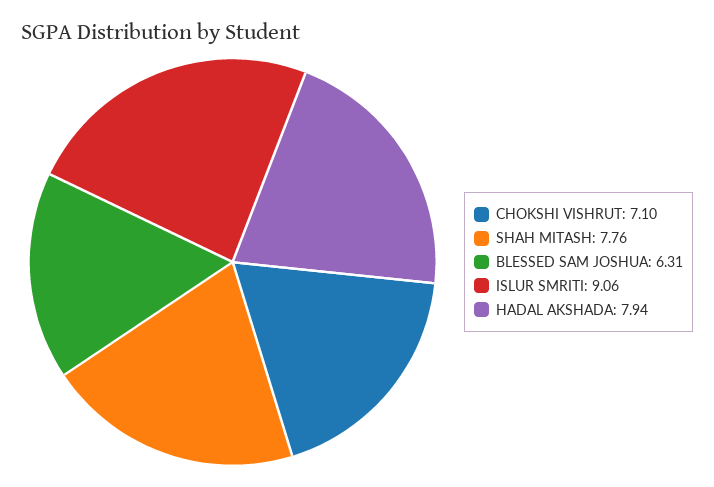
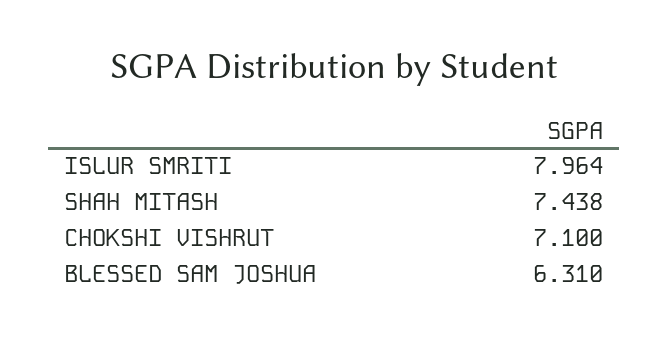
  {
    "CHOKSHI VISHRUT": 7.1,
-   "SHAH MITASH": 7.76,
+   "SHAH MITASH": 7.438,
    "BLESSED SAM JOSHUA": 6.31,
-   "ISLUR SMRITI": 9.06,
+   "ISLUR SMRITI": 7.964
-   "HADAL AKSHADA": 7.94
  }

